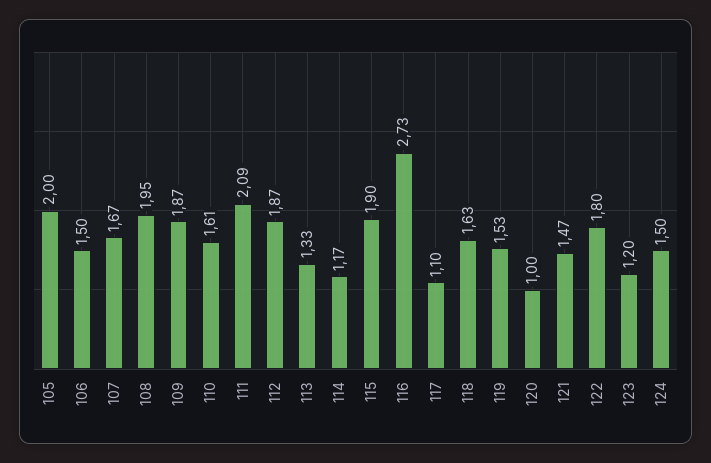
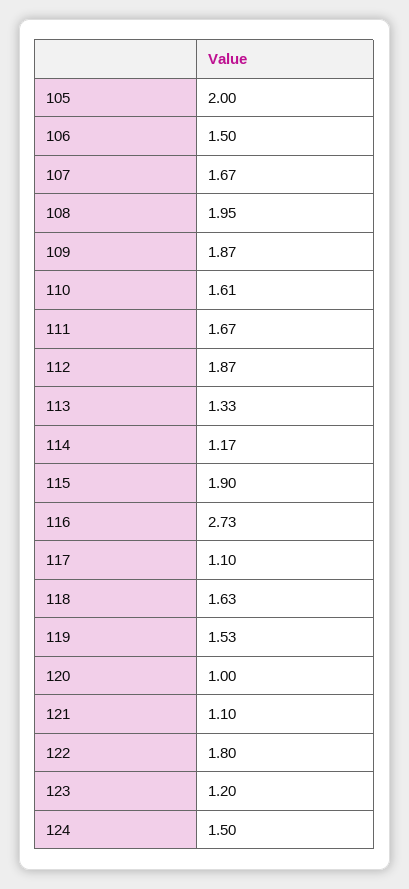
  {
    "105": 2,
    "106": 1.5,
    "107": 1.67,
    "108": 1.95,
    "109": 1.87,
    "110": 1.61,
-   "111": 2.09,
+   "111": 1.67,
    "112": 1.87,
    "113": 1.33,
    "114": 1.17,
    "115": 1.9,
    "116": 2.73,
    "117": 1.1,
    "118": 1.63,
    "119": 1.53,
    "120": 1,
-   "121": 1.47,
+   "121": 1.1,
    "122": 1.8,
    "123": 1.2,
    "124": 1.5
  }

